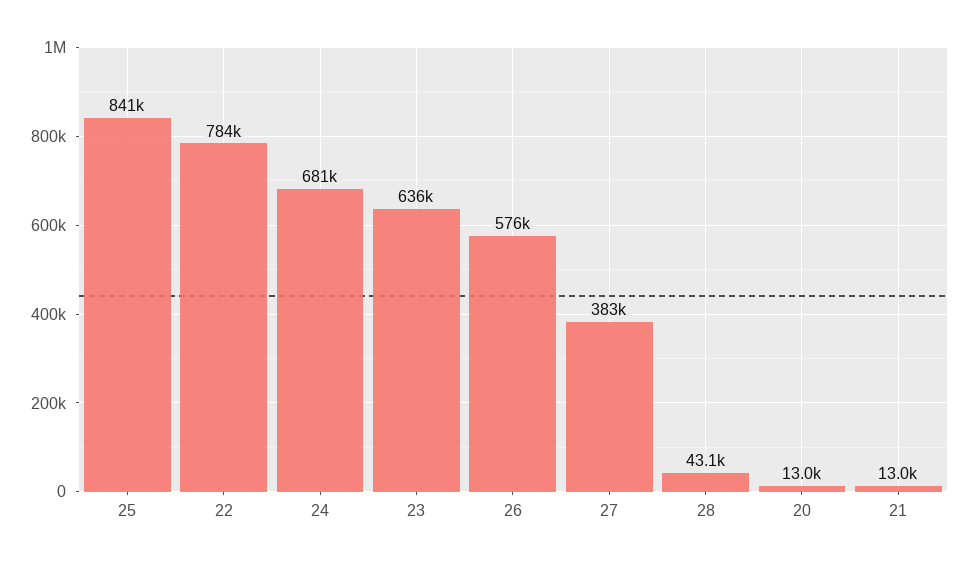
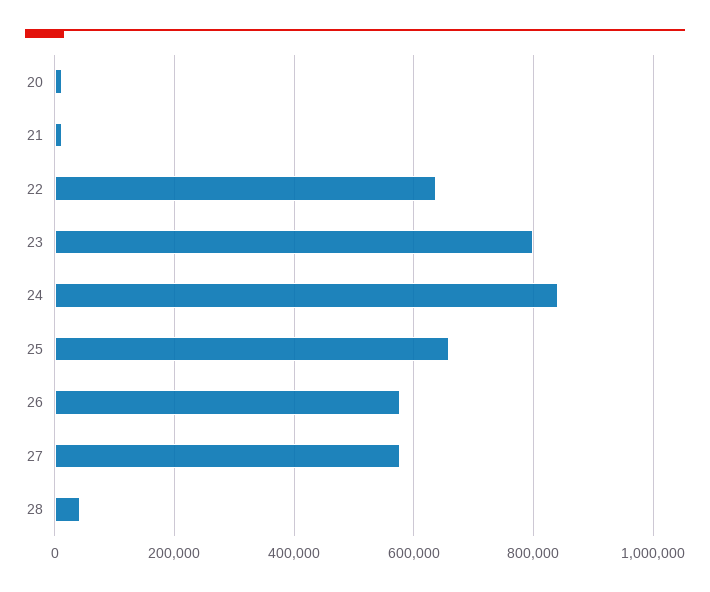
  {
-   "25": 841000,
+   "25": 660000,
-   "22": 784000,
+   "22": 640000,
-   "24": 681000,
+   "24": 840000,
-   "23": 636000,
+   "23": 800000,
    "26": 576000,
-   "27": 383000,
+   "27": 580000,
    "28": 43100,
    "20": 13000,
    "21": 13000
  }

